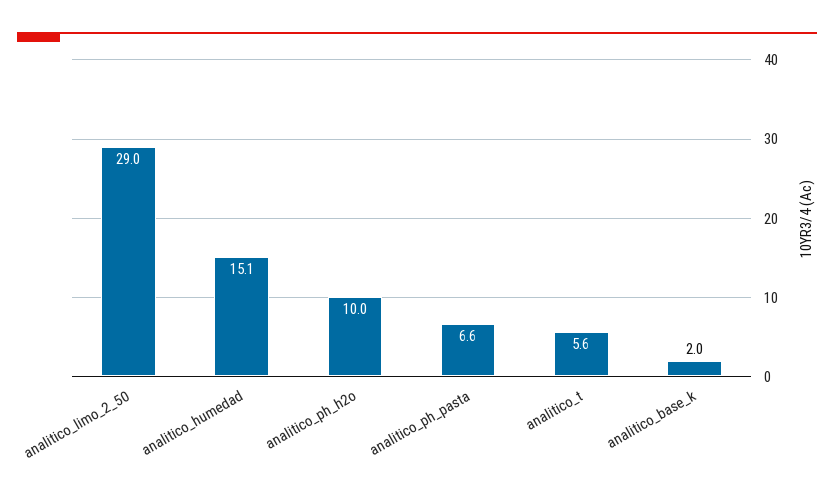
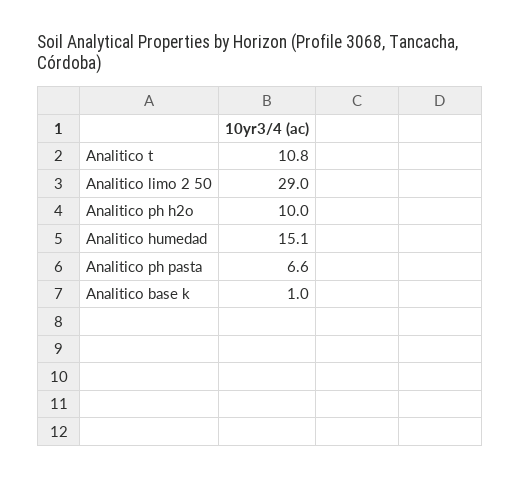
  {
    "analitico_limo_2_50": 29,
    "analitico_humedad": 15.1,
    "analitico_ph_h2o": 10,
    "analitico_ph_pasta": 6.6,
-   "analitico_t": 5.6,
+   "analitico_t": 10.8,
-   "analitico_base_k": 2
+   "analitico_base_k": 1
  }

